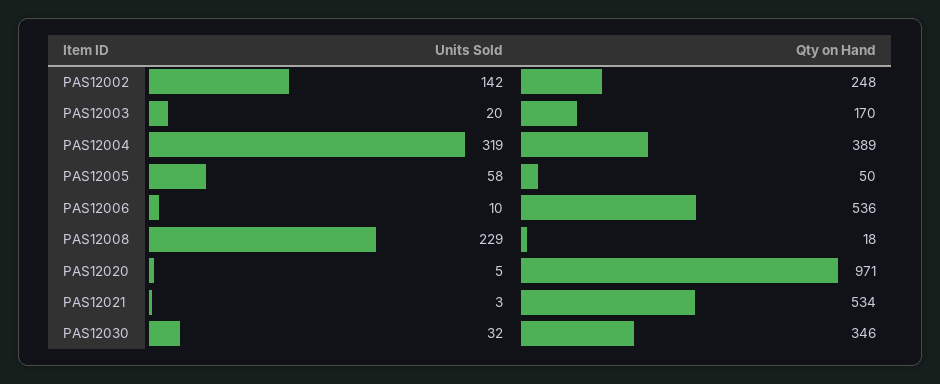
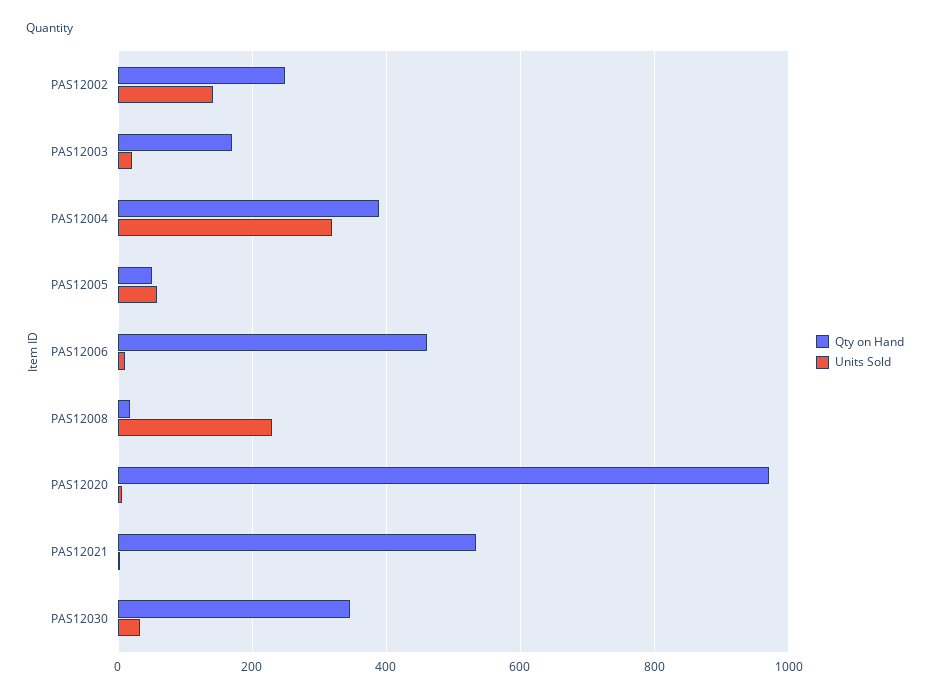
  {
    "Units Sold": {
      "PAS12002": 142,
      "PAS12003": 20,
      "PAS12004": 319,
      "PAS12005": 58,
      "PAS12006": 10,
      "PAS12008": 229,
      "PAS12020": 5,
      "PAS12021": 3,
      "PAS12030": 32
    },
    "Qty on Hand": {
      "PAS12002": 248,
      "PAS12003": 170,
      "PAS12004": 389,
      "PAS12005": 50,
-     "PAS12006": 536,
+     "PAS12006": 460,
      "PAS12008": 18,
      "PAS12020": 971,
      "PAS12021": 534,
      "PAS12030": 346
    }
  }

